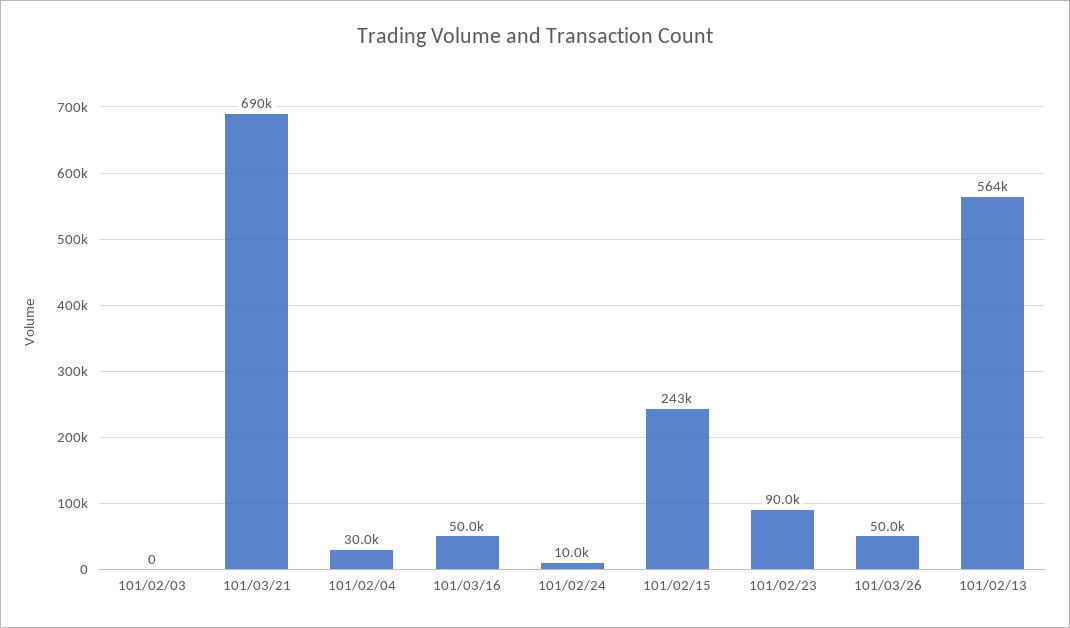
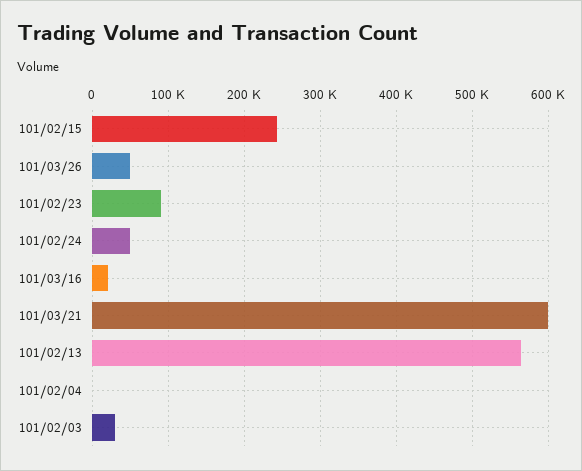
  {
-   "101/02/03": 0,
+   "101/02/03": 30000,
-   "101/03/21": 690000,
+   "101/03/21": 600000,
-   "101/02/04": 30000,
+   "101/02/04": 0,
-   "101/03/16": 50000,
+   "101/03/16": 20000,
-   "101/02/24": 10000,
+   "101/02/24": 50000,
    "101/02/15": 243000,
    "101/02/23": 90000,
    "101/03/26": 50000,
    "101/02/13": 564000
  }

